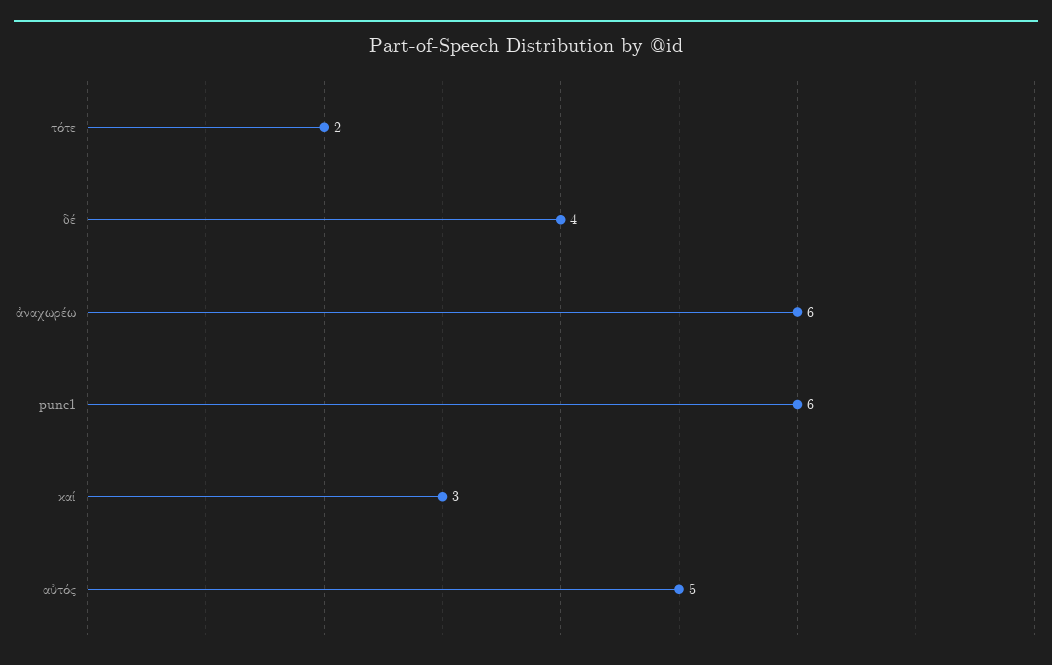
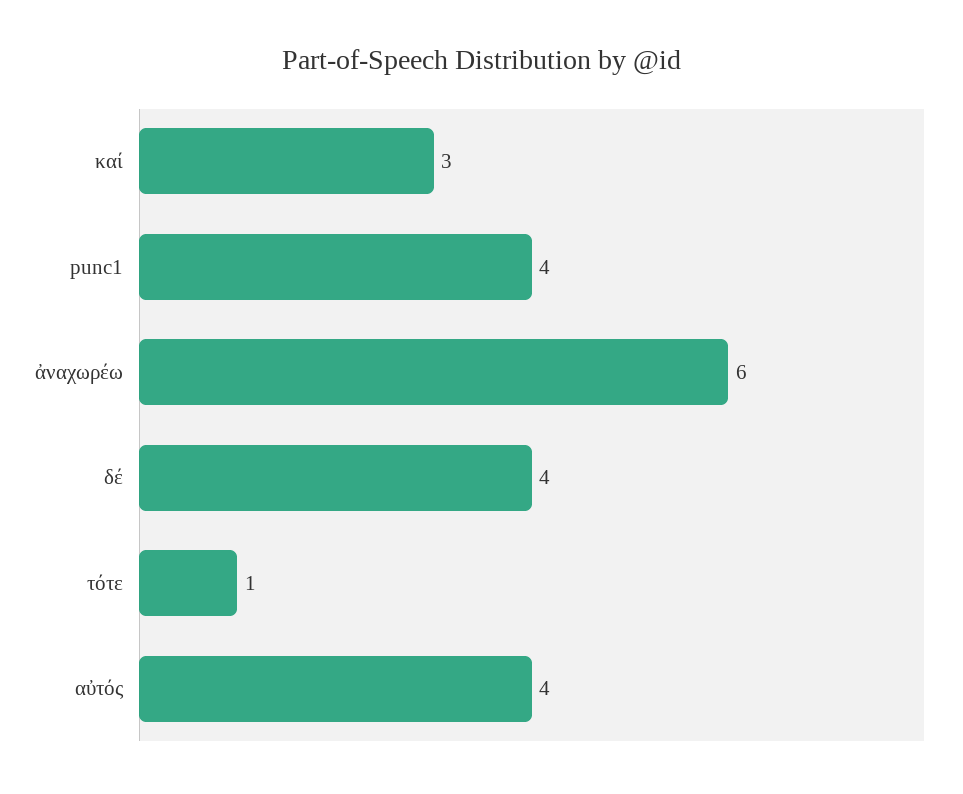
  {
-   "τότε": 2,
+   "τότε": 1,
    "δέ": 4,
    "ἀναχωρέω": 6,
-   "punc1": 6,
+   "punc1": 4,
    "καί": 3,
-   "αὐτός": 5
+   "αὐτός": 4
  }

